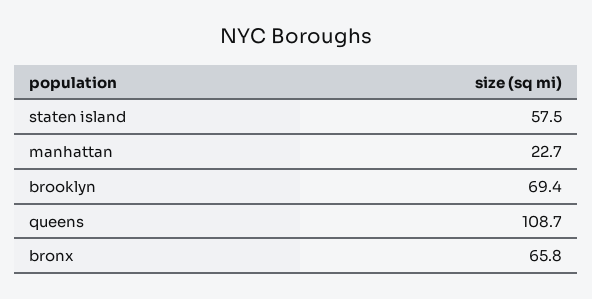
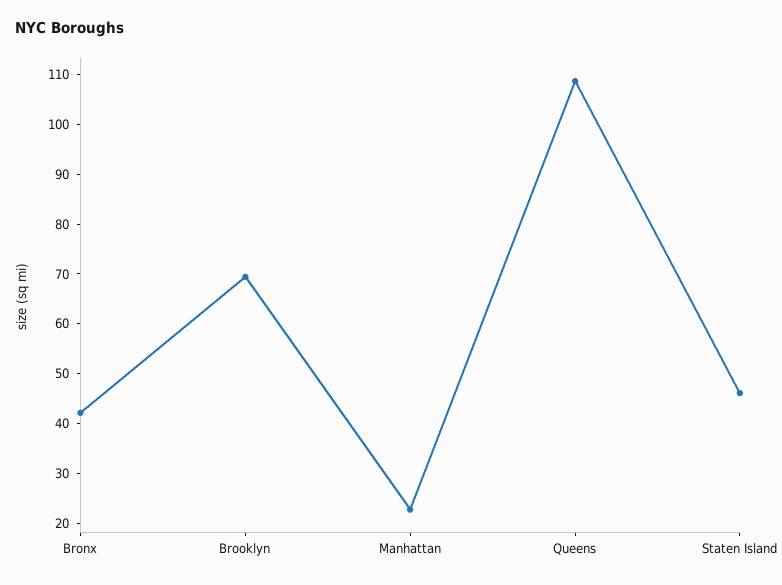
  {
-   "staten island": 57.5,
+   "staten island": 46,
    "manhattan": 22.7,
    "brooklyn": 69.4,
    "queens": 108.7,
-   "bronx": 65.8
+   "bronx": 42
  }

